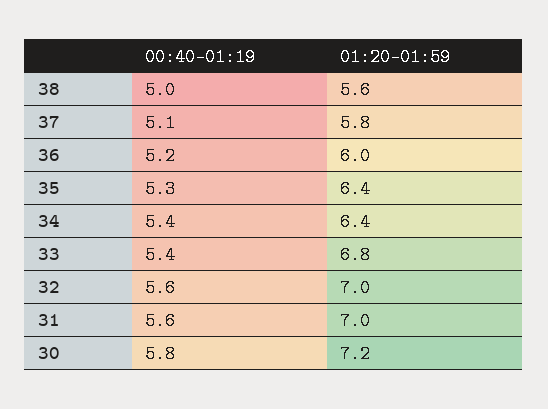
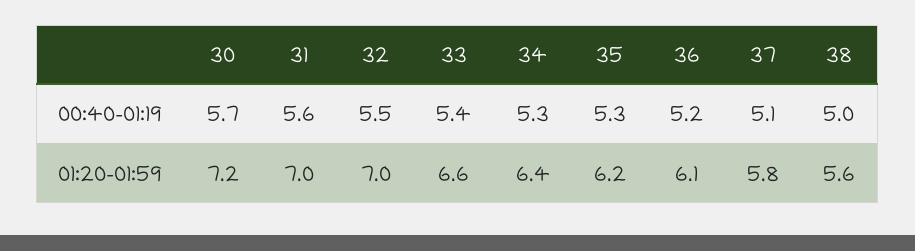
  {
    "00:40-01:19": {
      "38": 5,
      "37": 5.1,
      "36": 5.2,
      "35": 5.3,
-     "34": 5.4,
+     "34": 5.3,
      "33": 5.4,
-     "32": 5.6,
+     "32": 5.5,
      "31": 5.6,
-     "30": 5.8
+     "30": 5.7
    },
    "01:20-01:59": {
      "38": 5.6,
      "37": 5.8,
-     "36": 6,
+     "36": 6.1,
-     "35": 6.4,
+     "35": 6.2,
      "34": 6.4,
-     "33": 6.8,
+     "33": 6.6,
      "32": 7,
      "31": 7,
      "30": 7.2
    }
  }

